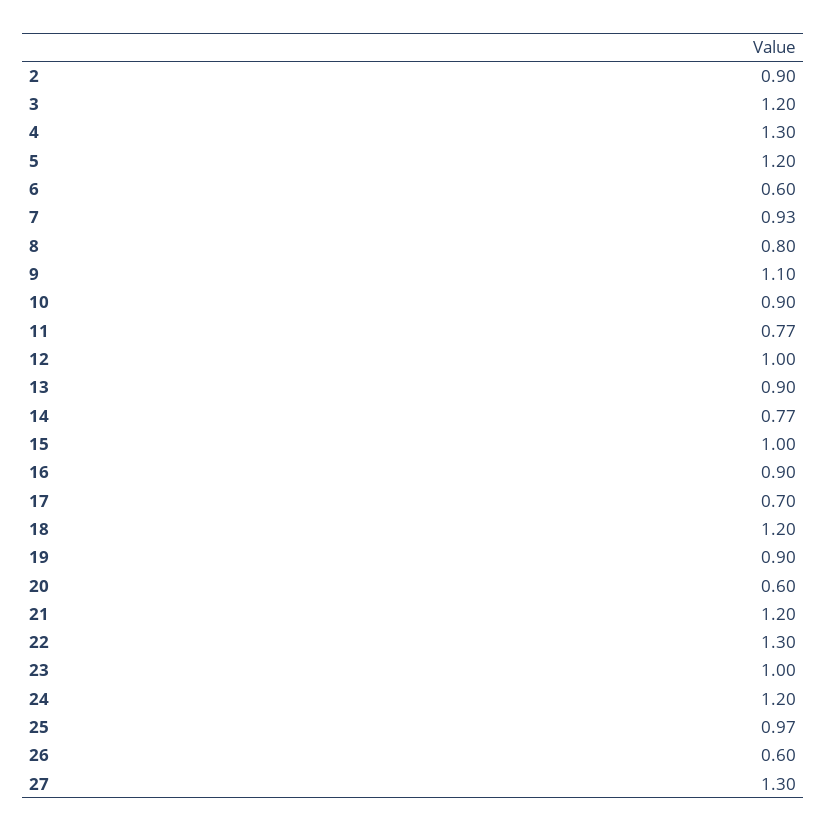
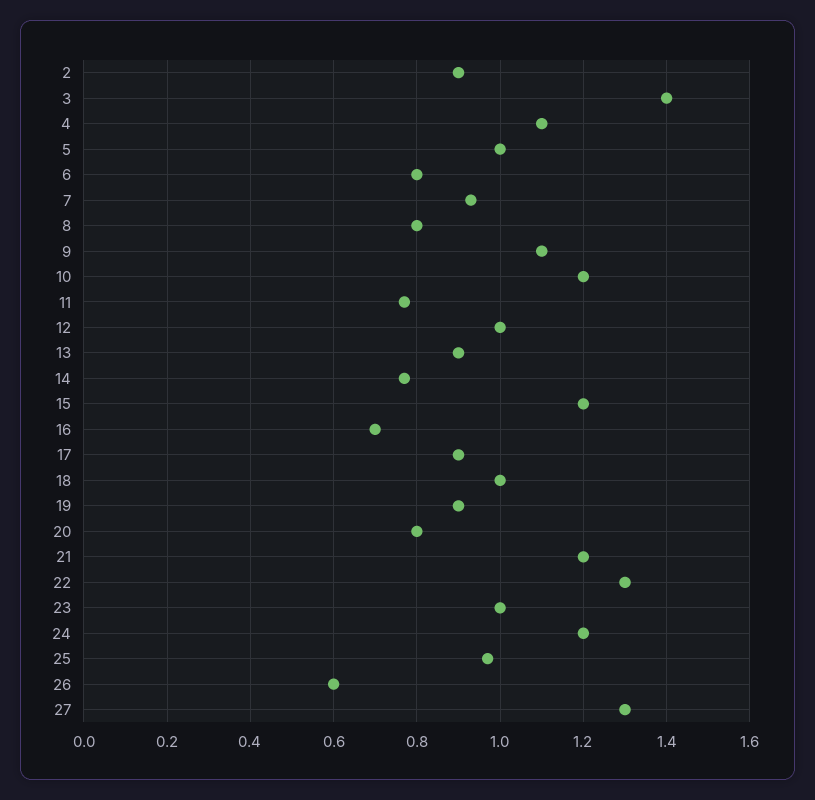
  {
    "2": 0.9,
-   "3": 1.2,
+   "3": 1.4,
-   "4": 1.3,
+   "4": 1.1,
-   "5": 1.2,
+   "5": 1,
-   "6": 0.6,
+   "6": 0.8,
    "7": 0.93,
    "8": 0.8,
    "9": 1.1,
-   "10": 0.9,
+   "10": 1.2,
    "11": 0.77,
    "12": 1,
    "13": 0.9,
    "14": 0.77,
-   "15": 1,
+   "15": 1.2,
-   "16": 0.9,
+   "16": 0.7,
-   "17": 0.7,
+   "17": 0.9,
-   "18": 1.2,
+   "18": 1,
    "19": 0.9,
-   "20": 0.6,
+   "20": 0.8,
    "21": 1.2,
    "22": 1.3,
    "23": 1,
    "24": 1.2,
    "25": 0.97,
    "26": 0.6,
    "27": 1.3
  }

